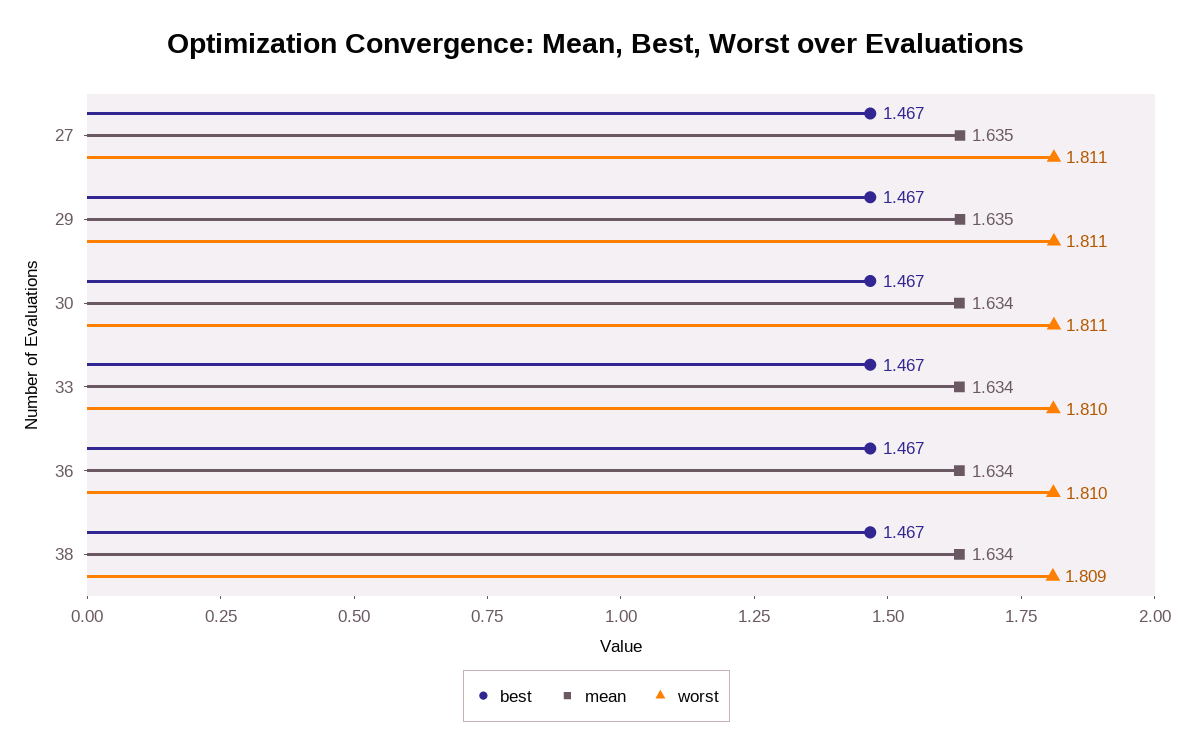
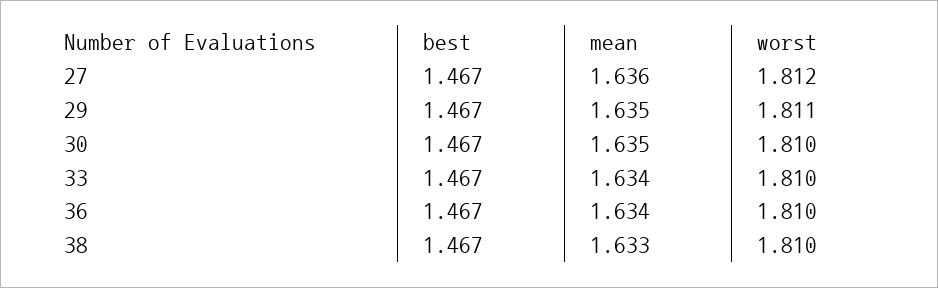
  {
    "best": {
      "27": 1.467,
      "29": 1.467,
      "30": 1.467,
      "33": 1.467,
      "36": 1.467,
      "38": 1.467
    },
    "mean": {
-     "27": 1.635,
+     "27": 1.636,
      "29": 1.635,
-     "30": 1.634,
+     "30": 1.635,
      "33": 1.634,
      "36": 1.634,
-     "38": 1.634
+     "38": 1.633
    },
    "worst": {
-     "27": 1.811,
+     "27": 1.812,
      "29": 1.811,
-     "30": 1.811,
+     "30": 1.81,
      "33": 1.81,
      "36": 1.81,
-     "38": 1.809
+     "38": 1.81
    }
  }

